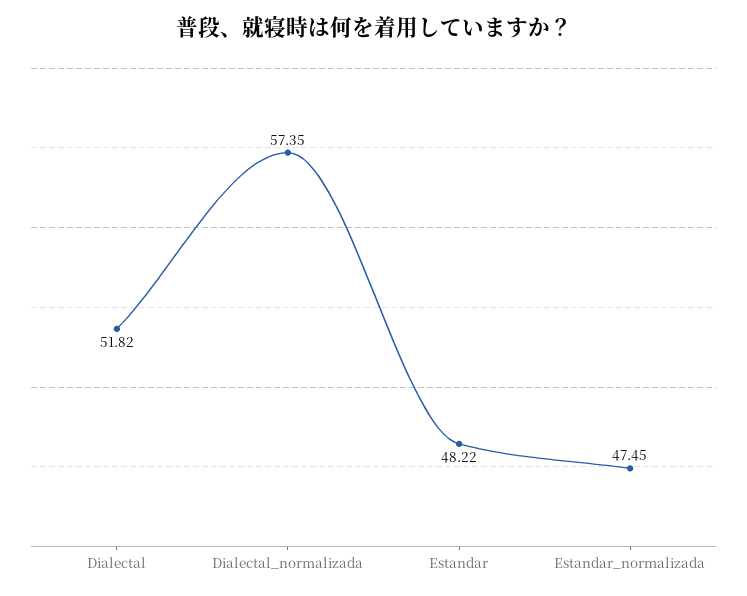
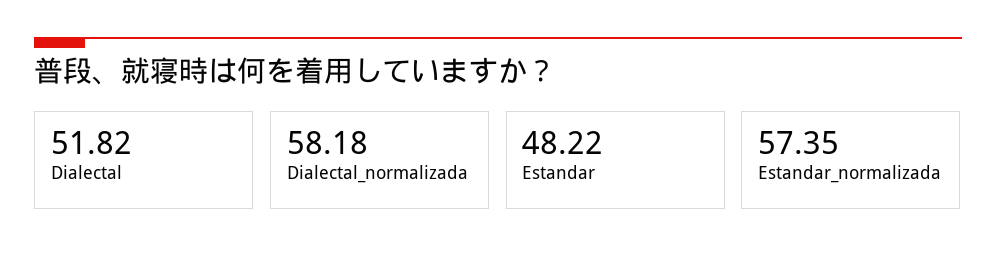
  {
    "Dialectal": 51.82,
-   "Dialectal_normalizada": 57.35,
+   "Dialectal_normalizada": 58.18,
    "Estandar": 48.22,
-   "Estandar_normalizada": 47.45
+   "Estandar_normalizada": 57.35
  }

